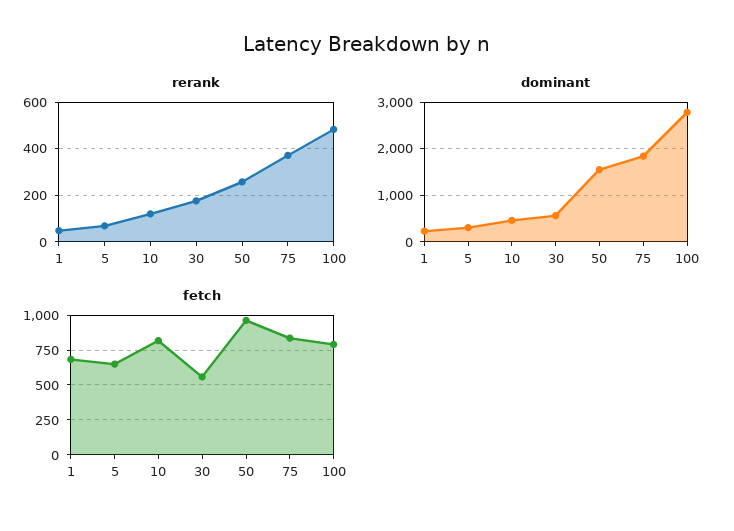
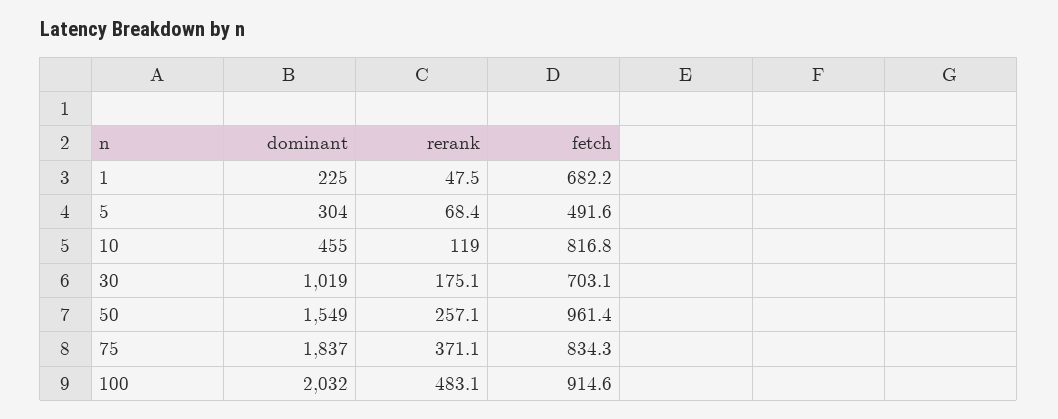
  {
    "rerank": {
      "1": 47.5,
      "5": 68.4,
      "10": 119,
      "30": 175.1,
      "50": 257.1,
      "75": 371.1,
      "100": 483.1
    },
    "dominant": {
      "1": 225,
      "5": 304,
      "10": 455,
-     "30": 600,
+     "30": 1019,
      "50": 1549,
      "75": 1837,
-     "100": 2800
+     "100": 2032
    },
    "fetch": {
      "1": 682.2,
-     "5": 650,
+     "5": 491.6,
      "10": 816.8,
-     "30": 550,
+     "30": 703.1,
      "50": 961.4,
      "75": 834.3,
-     "100": 800
+     "100": 914.6
    }
  }

